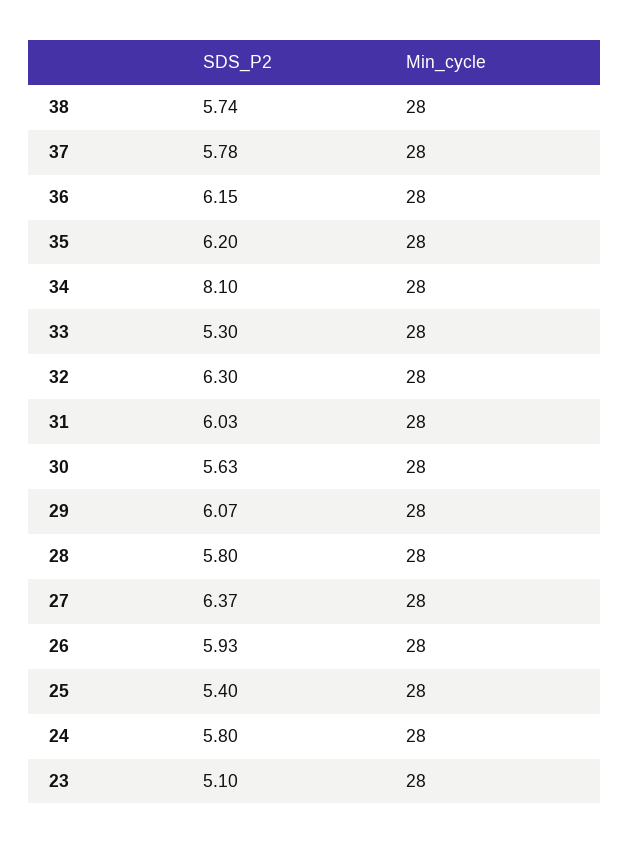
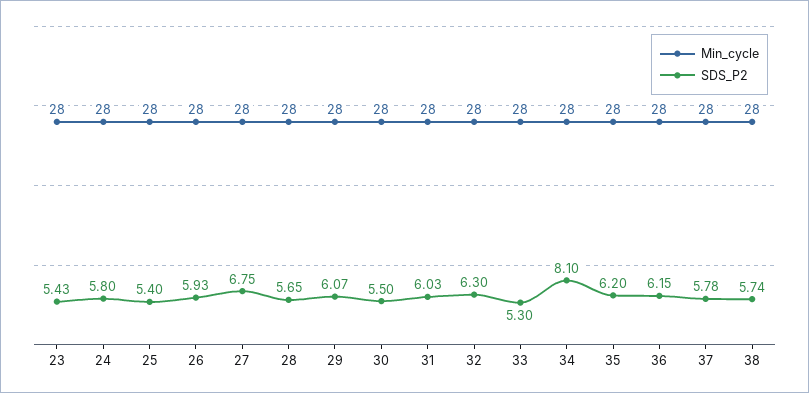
  {
    "SDS_P2": {
      "38": 5.74,
      "37": 5.78,
      "36": 6.15,
      "35": 6.2,
      "34": 8.1,
      "33": 5.3,
      "32": 6.3,
      "31": 6.03,
-     "30": 5.63,
+     "30": 5.5,
      "29": 6.07,
-     "28": 5.8,
+     "28": 5.65,
-     "27": 6.37,
+     "27": 6.75,
      "26": 5.93,
      "25": 5.4,
      "24": 5.8,
-     "23": 5.1
+     "23": 5.43
    },
    "Min_cycle": {
      "38": 28,
      "37": 28,
      "36": 28,
      "35": 28,
      "34": 28,
      "33": 28,
      "32": 28,
      "31": 28,
      "30": 28,
      "29": 28,
      "28": 28,
      "27": 28,
      "26": 28,
      "25": 28,
      "24": 28,
      "23": 28
    }
  }

